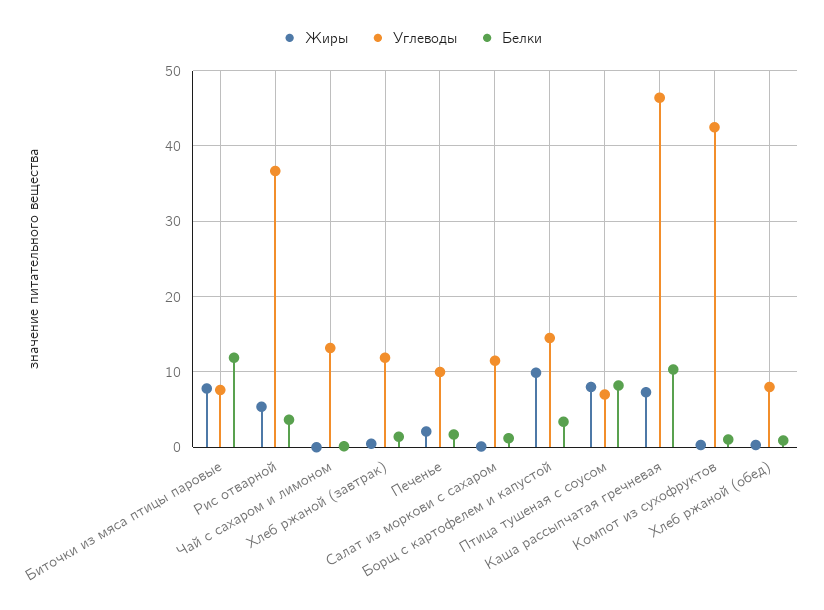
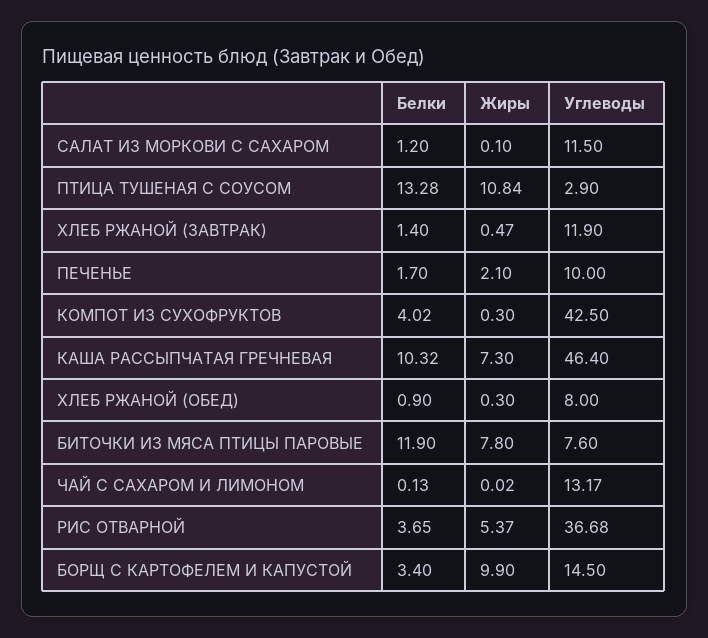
  {
    "Жиры": {
      "Биточки из мяса птицы паровые": 7.8,
      "Рис отварной": 5.37,
      "Чай с сахаром и лимоном": 0.02,
      "Хлеб ржаной (завтрак)": 0.47,
      "Печенье": 2.1,
      "Салат из моркови с сахаром": 0.1,
      "Борщ с картофелем и капустой": 9.9,
-     "Птица тушеная с соусом": 8,
+     "Птица тушеная с соусом": 10.84,
      "Каша рассыпчатая гречневая": 7.3,
      "Компот из сухофруктов": 0.3,
      "Хлеб ржаной (обед)": 0.3
    },
    "Углеводы": {
      "Биточки из мяса птицы паровые": 7.6,
      "Рис отварной": 36.68,
      "Чай с сахаром и лимоном": 13.17,
      "Хлеб ржаной (завтрак)": 11.9,
      "Печенье": 10,
      "Салат из моркови с сахаром": 11.5,
      "Борщ с картофелем и капустой": 14.5,
-     "Птица тушеная с соусом": 7,
+     "Птица тушеная с соусом": 2.9,
      "Каша рассыпчатая гречневая": 46.4,
      "Компот из сухофруктов": 42.5,
      "Хлеб ржаной (обед)": 8
    },
    "Белки": {
      "Биточки из мяса птицы паровые": 11.9,
      "Рис отварной": 3.65,
      "Чай с сахаром и лимоном": 0.13,
      "Хлеб ржаной (завтрак)": 1.4,
      "Печенье": 1.7,
      "Салат из моркови с сахаром": 1.2,
      "Борщ с картофелем и капустой": 3.4,
-     "Птица тушеная с соусом": 8,
+     "Птица тушеная с соусом": 13.28,
      "Каша рассыпчатая гречневая": 10.32,
-     "Компот из сухофруктов": 1,
+     "Компот из сухофруктов": 4.02,
      "Хлеб ржаной (обед)": 0.9
    }
  }

